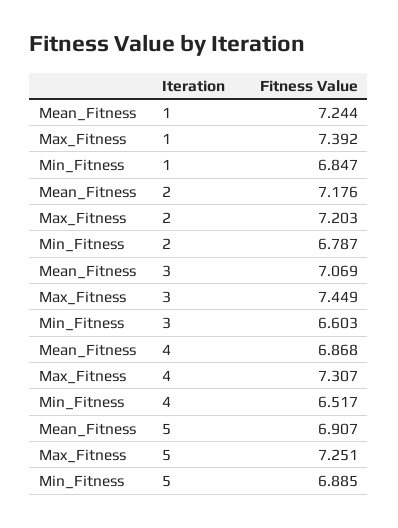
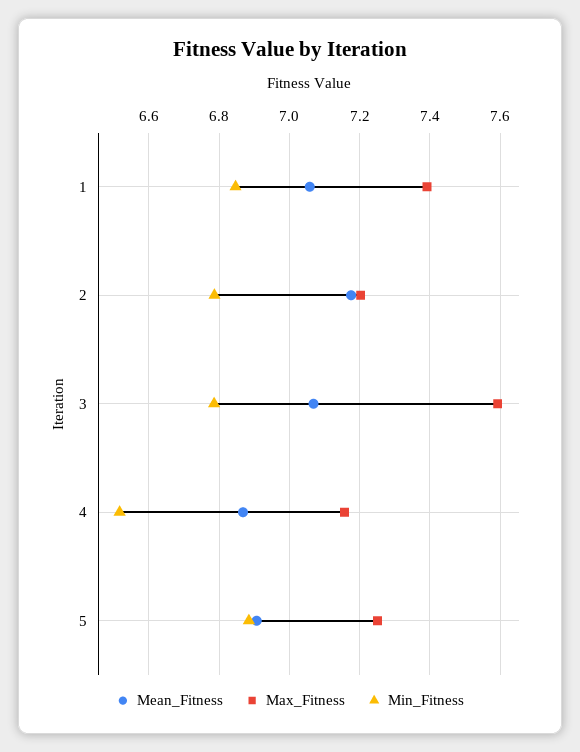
  {
    "Mean_Fitness": {
-     "1": 7.244,
+     "1": 7.06,
      "2": 7.176,
      "3": 7.069,
      "4": 6.868,
      "5": 6.907
    },
    "Max_Fitness": {
      "1": 7.392,
      "2": 7.203,
-     "3": 7.449,
+     "3": 7.6,
-     "4": 7.307,
+     "4": 7.16,
      "5": 7.251
    },
    "Min_Fitness": {
      "1": 6.847,
      "2": 6.787,
-     "3": 6.603,
+     "3": 6.78,
      "4": 6.517,
      "5": 6.885
    }
  }

